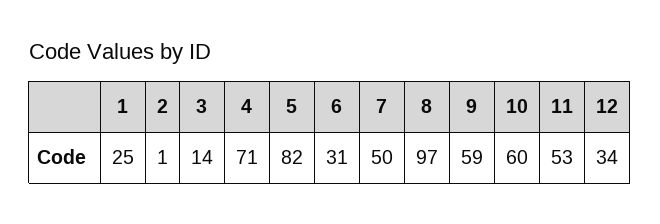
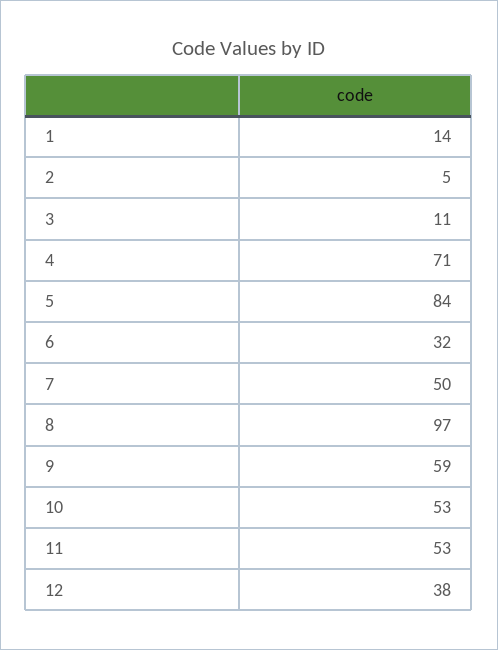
  {
-   "1": 25,
+   "1": 14,
-   "2": 1,
+   "2": 5,
-   "3": 14,
+   "3": 11,
    "4": 71,
-   "5": 82,
+   "5": 84,
-   "6": 31,
+   "6": 32,
    "7": 50,
    "8": 97,
    "9": 59,
-   "10": 60,
+   "10": 53,
    "11": 53,
-   "12": 34
+   "12": 38
  }

